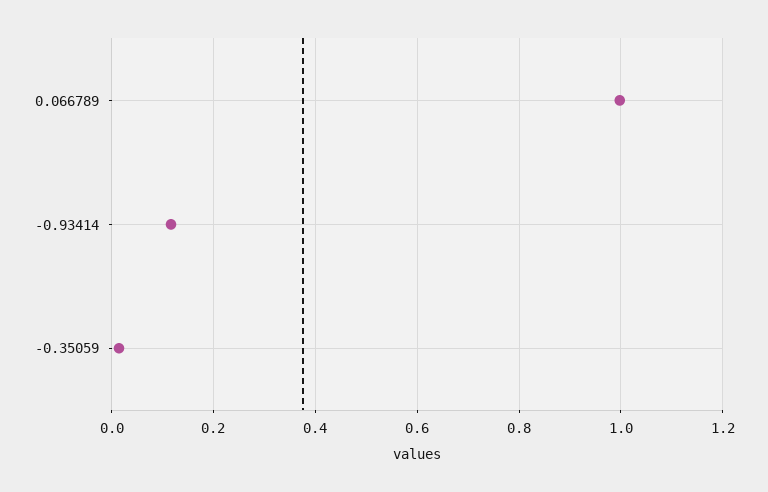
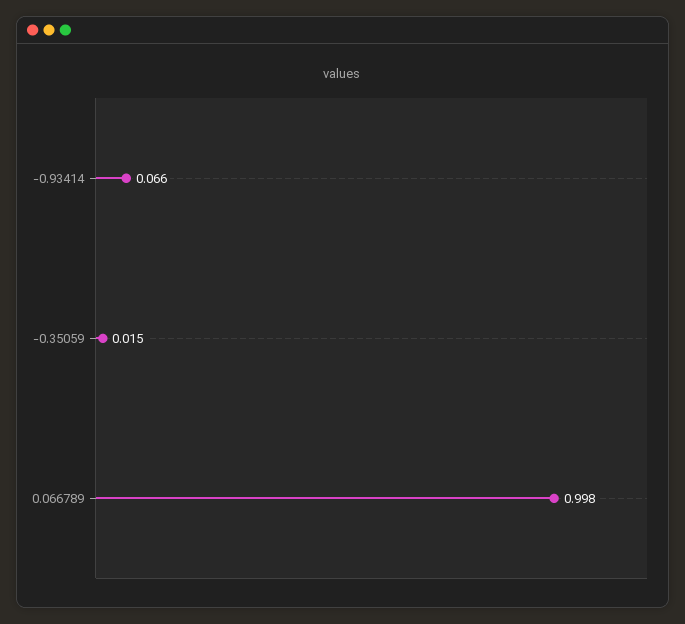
  {
    "0.066789": 0.998,
-   "-0.93414": 0.12,
+   "-0.93414": 0.066,
    "-0.35059": 0.015
  }

